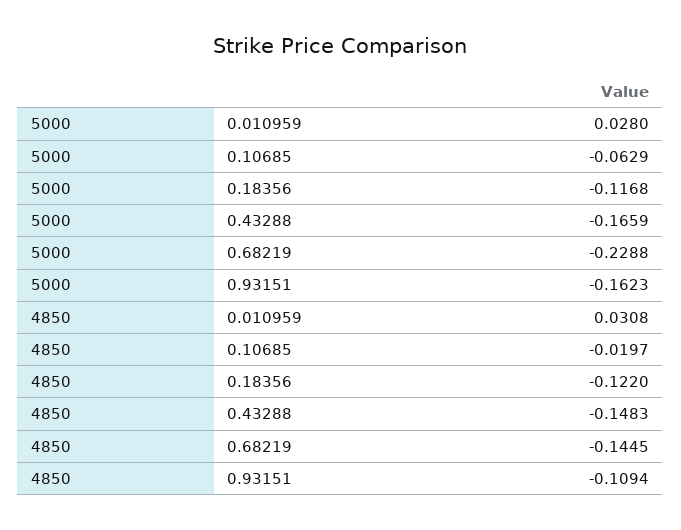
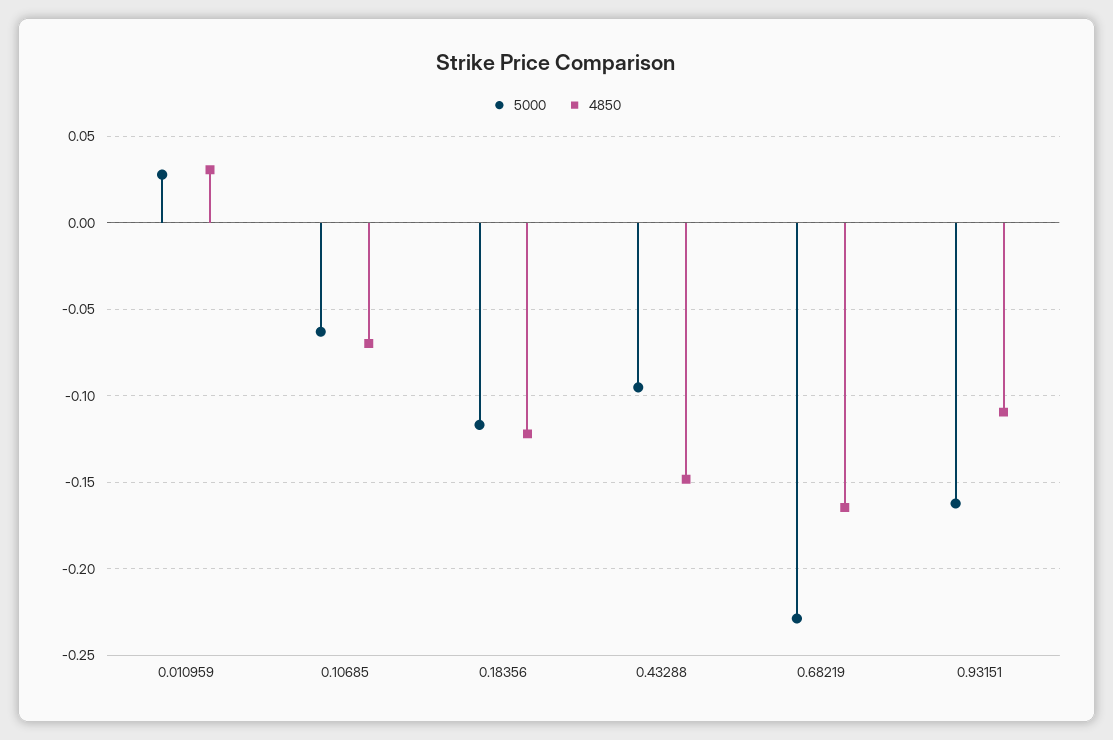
  {
    "5000": {
      "0.010959": 0.028,
      "0.10685": -0.0629,
      "0.18356": -0.1168,
-     "0.43288": -0.1659,
+     "0.43288": -0.095,
      "0.68219": -0.2288,
      "0.93151": -0.1623
    },
    "4850": {
      "0.010959": 0.0308,
-     "0.10685": -0.0197,
+     "0.10685": -0.07,
      "0.18356": -0.122,
      "0.43288": -0.1483,
-     "0.68219": -0.1445,
+     "0.68219": -0.165,
      "0.93151": -0.1094
    }
  }

